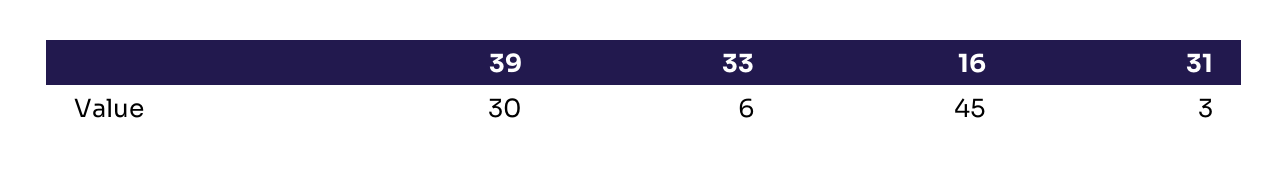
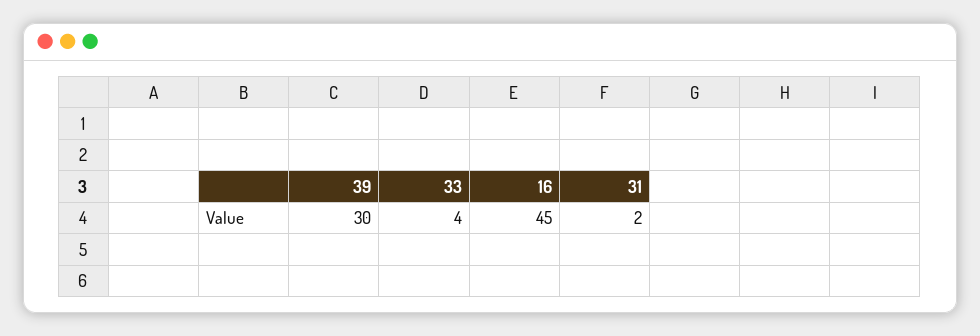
  {
    "39": 30,
-   "33": 6,
+   "33": 4,
    "16": 45,
-   "31": 3
+   "31": 2
  }

